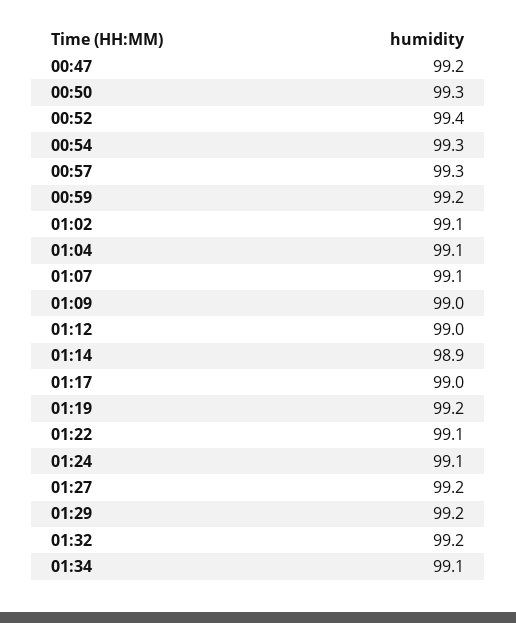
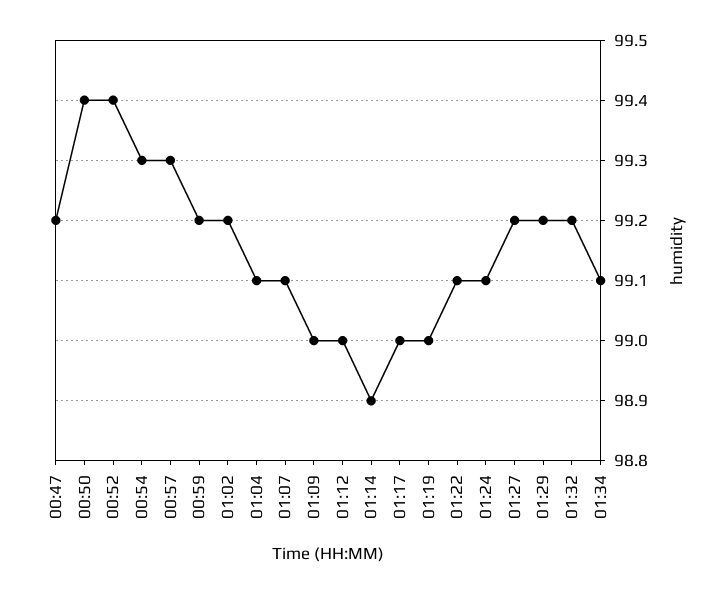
  {
    "00:47": 99.2,
-   "00:50": 99.3,
+   "00:50": 99.4,
    "00:52": 99.4,
    "00:54": 99.3,
    "00:57": 99.3,
    "00:59": 99.2,
-   "01:02": 99.1,
+   "01:02": 99.2,
    "01:04": 99.1,
    "01:07": 99.1,
    "01:09": 99,
    "01:12": 99,
    "01:14": 98.9,
    "01:17": 99,
-   "01:19": 99.2,
+   "01:19": 99,
    "01:22": 99.1,
    "01:24": 99.1,
    "01:27": 99.2,
    "01:29": 99.2,
    "01:32": 99.2,
    "01:34": 99.1
  }

